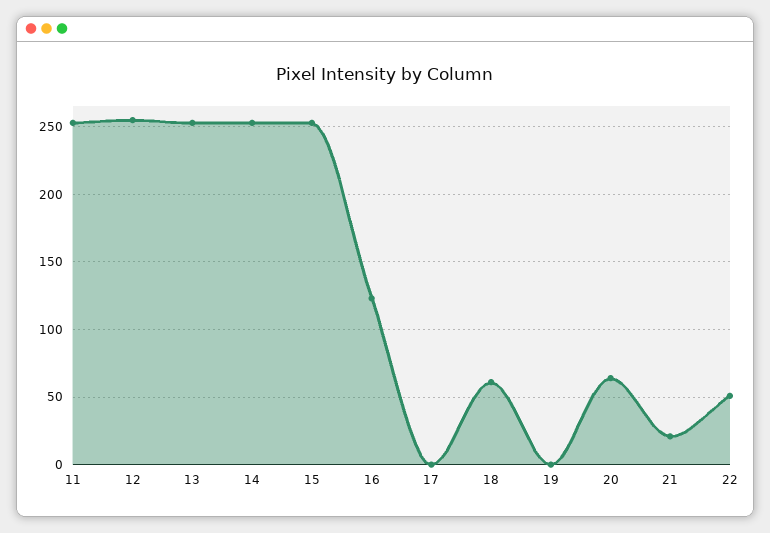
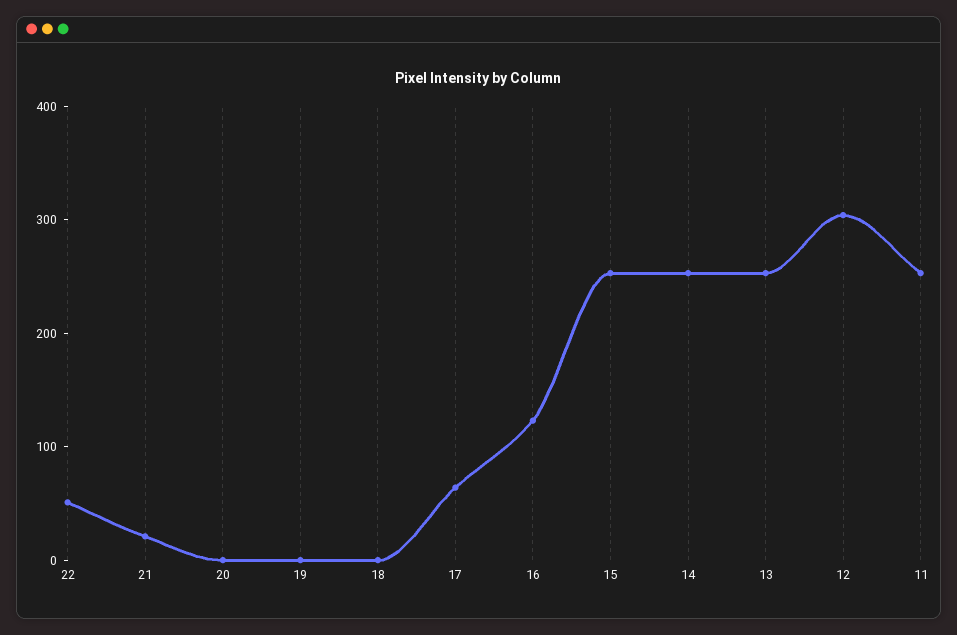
  {
    "11": 255,
-   "12": 255,
+   "12": 300,
    "13": 255,
    "14": 255,
    "15": 255,
    "16": 125,
-   "17": 0,
+   "17": 60,
-   "18": 60,
+   "18": 0,
    "19": 0,
-   "20": 65,
+   "20": 0,
    "21": 20,
    "22": 50
  }

